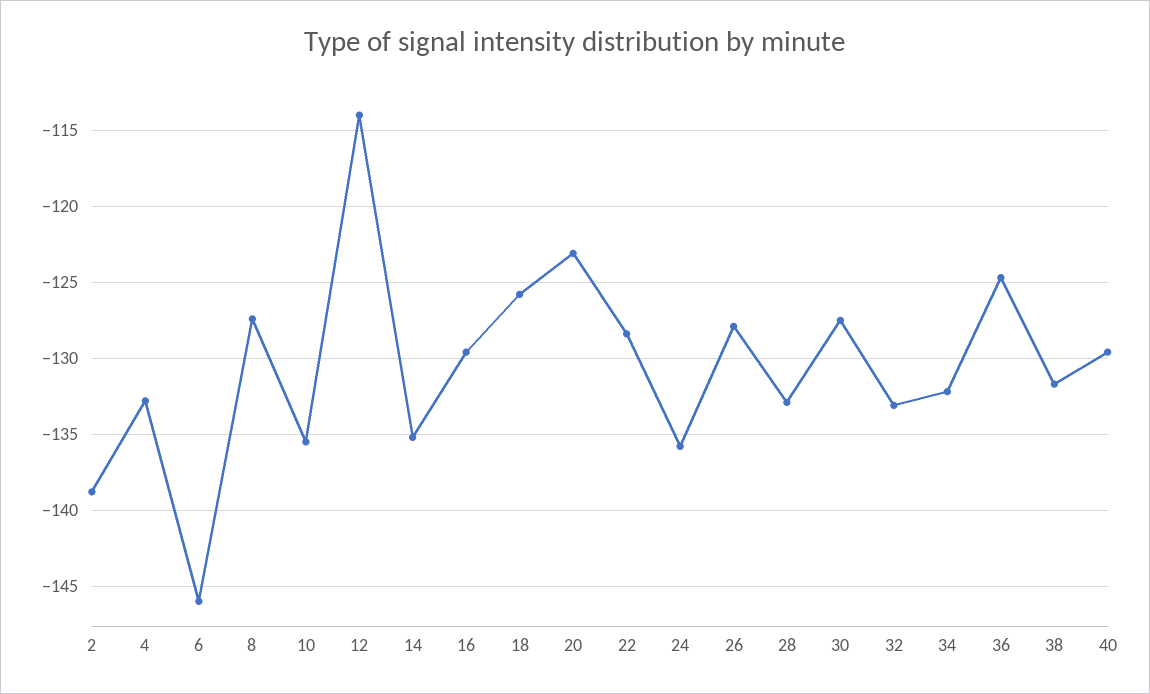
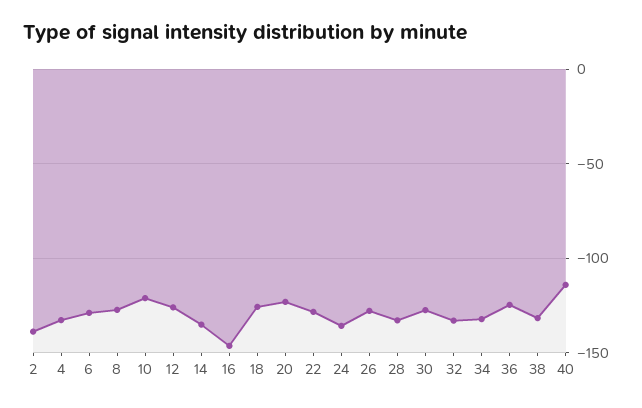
  {
    "2": -139,
    "4": -133,
-   "6": -146,
+   "6": -130,
    "8": -127.5,
-   "10": -135.5,
+   "10": -120,
-   "12": -114,
+   "12": -125,
    "14": -135,
-   "16": -129.5,
+   "16": -145,
    "18": -126,
    "20": -123,
    "22": -128.5,
    "24": -136,
    "26": -128,
    "28": -133,
    "30": -127.5,
    "32": -133,
    "34": -132,
    "36": -124.5,
    "38": -131.5,
-   "40": -129.5
+   "40": -115
  }

